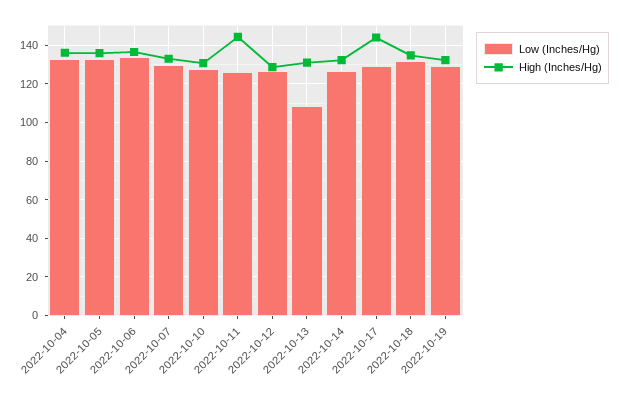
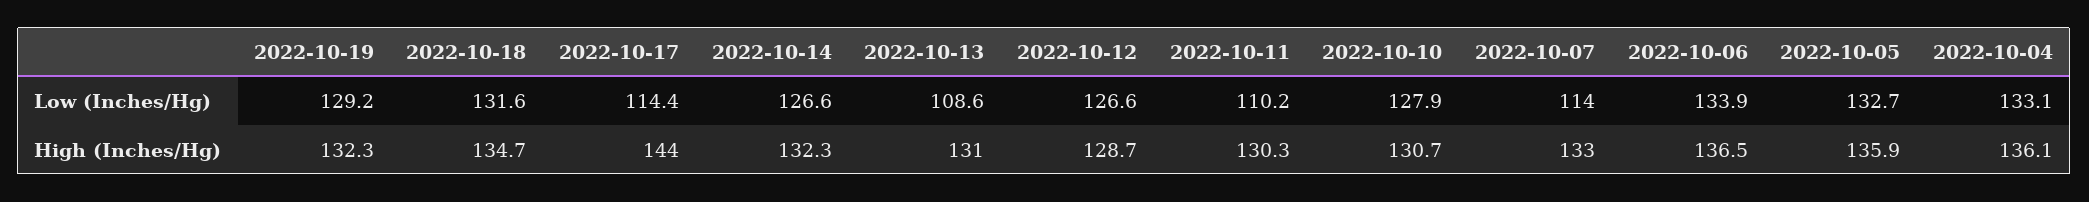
  {
    "Low (Inches/Hg)": {
      "2022-10-04": 133.1,
      "2022-10-05": 132.7,
      "2022-10-06": 133.9,
-     "2022-10-07": 130,
+     "2022-10-07": 114,
      "2022-10-10": 127.9,
-     "2022-10-11": 125,
+     "2022-10-11": 110.2,
      "2022-10-12": 126.6,
      "2022-10-13": 108.6,
      "2022-10-14": 126.6,
-     "2022-10-17": 130,
+     "2022-10-17": 114.4,
      "2022-10-18": 131.6,
      "2022-10-19": 129.2
    },
    "High (Inches/Hg)": {
      "2022-10-04": 136.1,
      "2022-10-05": 135.9,
      "2022-10-06": 136.5,
      "2022-10-07": 133,
      "2022-10-10": 130.7,
-     "2022-10-11": 145,
+     "2022-10-11": 130.3,
      "2022-10-12": 128.7,
      "2022-10-13": 131,
      "2022-10-14": 132.3,
      "2022-10-17": 144,
      "2022-10-18": 134.7,
      "2022-10-19": 132.3
    }
  }

